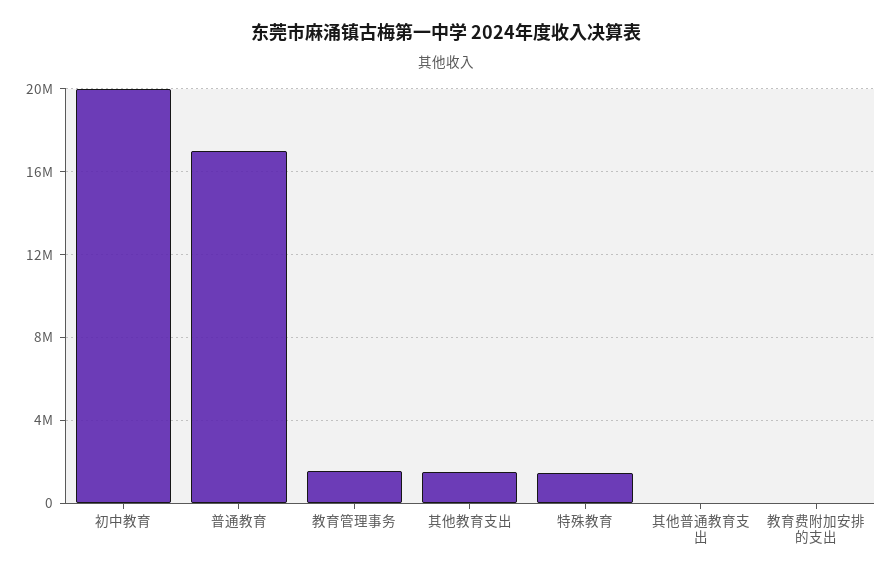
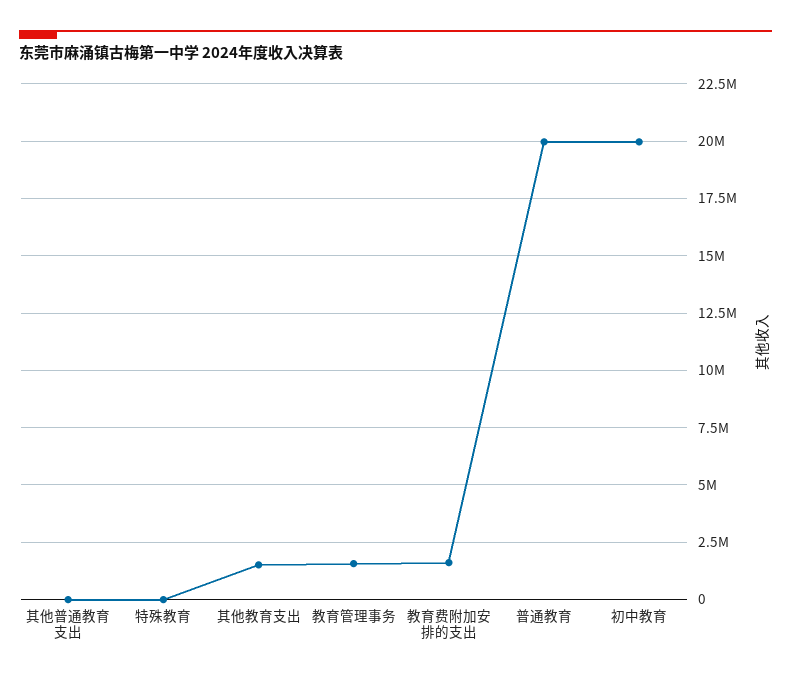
  {
    "初中教育": 20000000,
-   "普通教育": 17000000,
+   "普通教育": 20000000,
    "教育管理事务": 1500000,
    "其他教育支出": 1500000,
-   "特殊教育": 1500000,
+   "特殊教育": 0,
    "其他普通教育支出": 0,
-   "教育费附加安排的支出": 0
+   "教育费附加安排的支出": 1500000
  }

